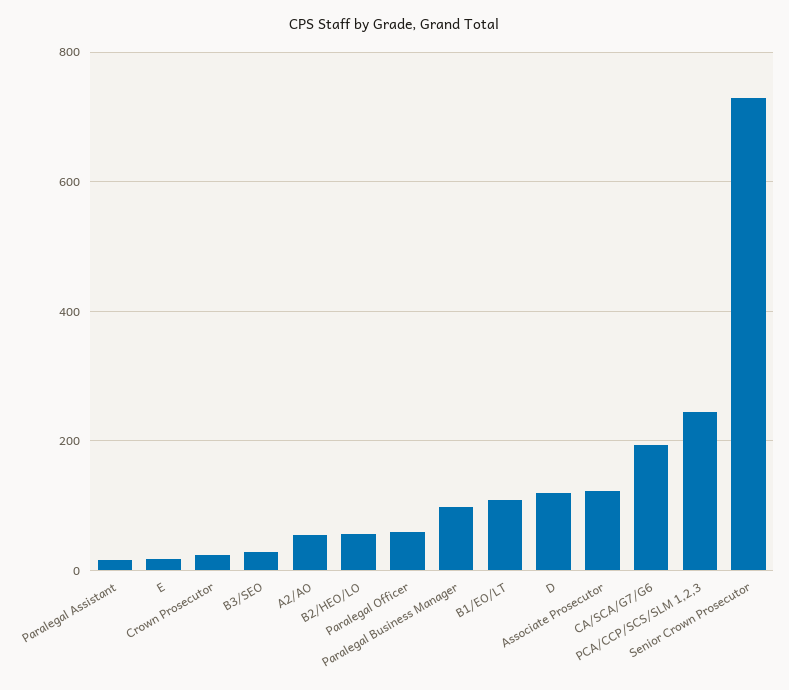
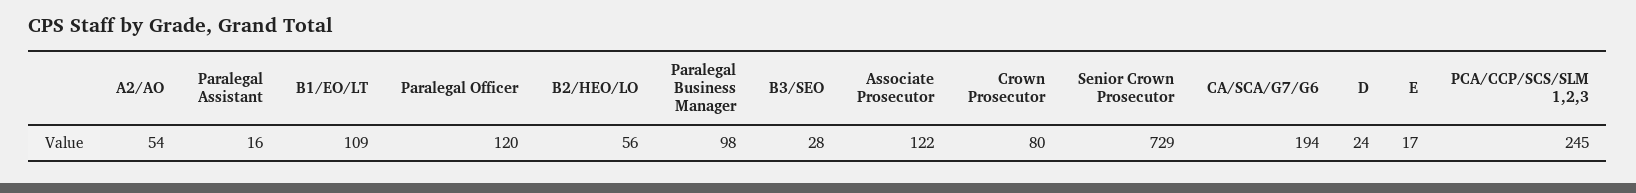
  {
    "Paralegal Assistant": 16,
    "E": 17,
-   "Crown Prosecutor": 20,
+   "Crown Prosecutor": 80,
    "B3/SEO": 28,
    "A2/AO": 54,
    "B2/HEO/LO": 56,
-   "Paralegal Officer": 60,
+   "Paralegal Officer": 120,
    "Paralegal Business Manager": 98,
    "B1/EO/LT": 109,
-   "D": 120,
+   "D": 24,
    "Associate Prosecutor": 122,
    "CA/SCA/G7/G6": 194,
    "PCA/CCP/SCS/SLM 1,2,3": 245,
    "Senior Crown Prosecutor": 729
  }

